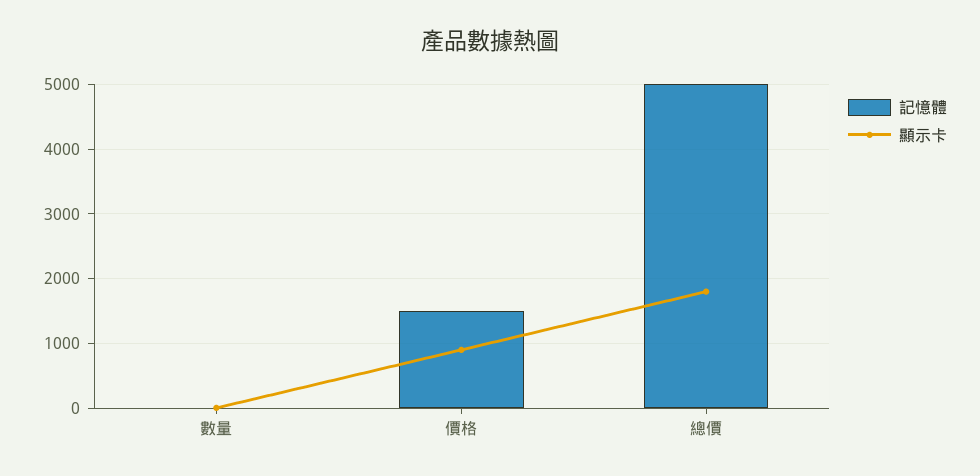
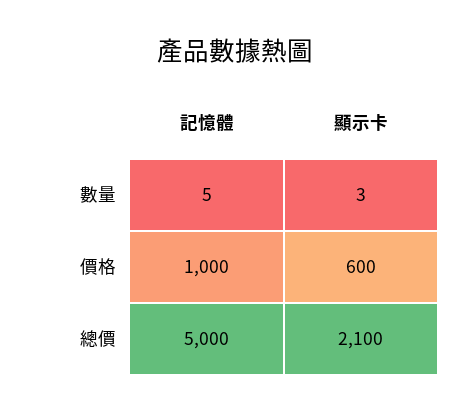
  {
    "記憶體": {
      "數量": 5,
-     "價格": 1500,
+     "價格": 1000,
      "總價": 5000
    },
    "顯示卡": {
      "數量": 3,
-     "價格": 900,
+     "價格": 600,
-     "總價": 1800
+     "總價": 2100
    }
  }

